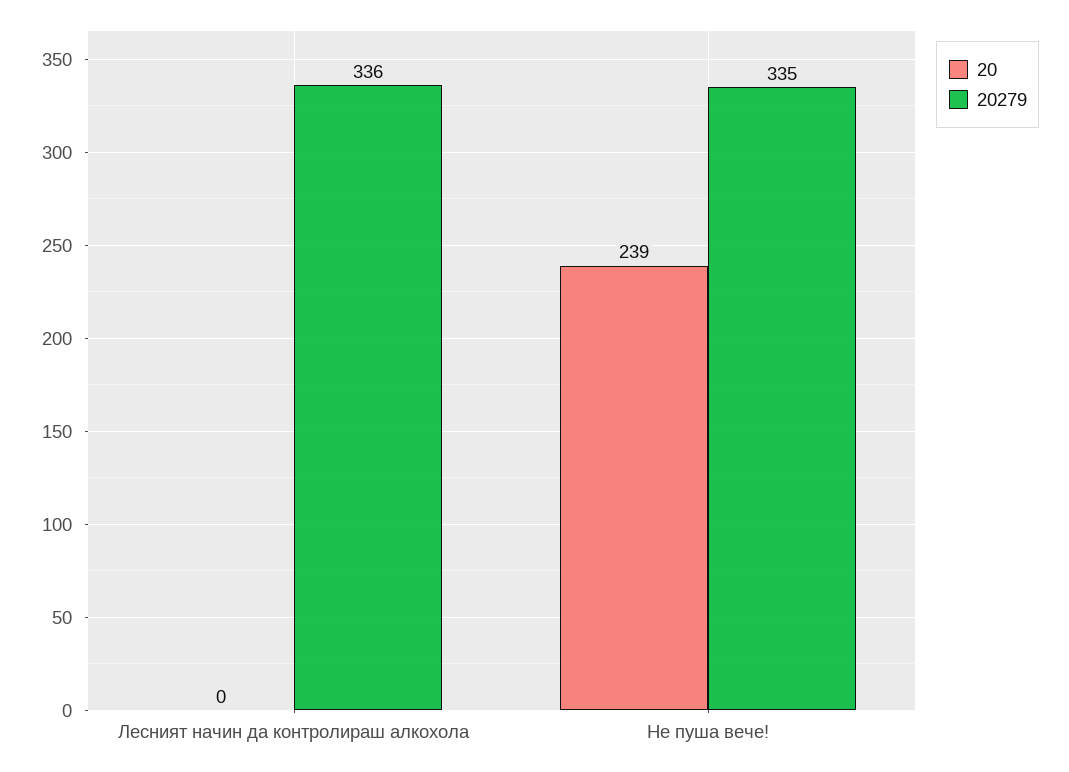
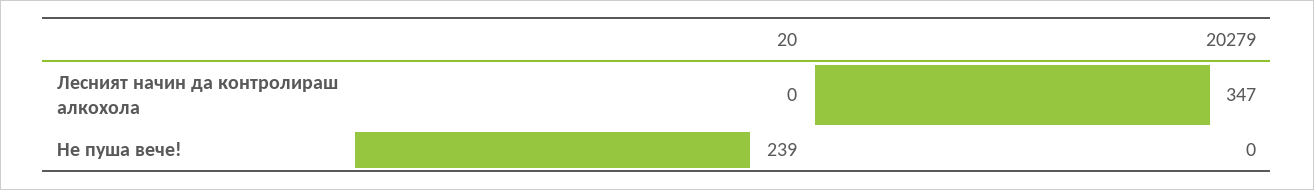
  {
    "20": {
      "Лесният начин да контролираш алкохола": 0,
      "Не пуша вече!": 239
    },
    "20279": {
-     "Лесният начин да контролираш алкохола": 336,
+     "Лесният начин да контролираш алкохола": 347,
-     "Не пуша вече!": 335
+     "Не пуша вече!": 0
    }
  }

